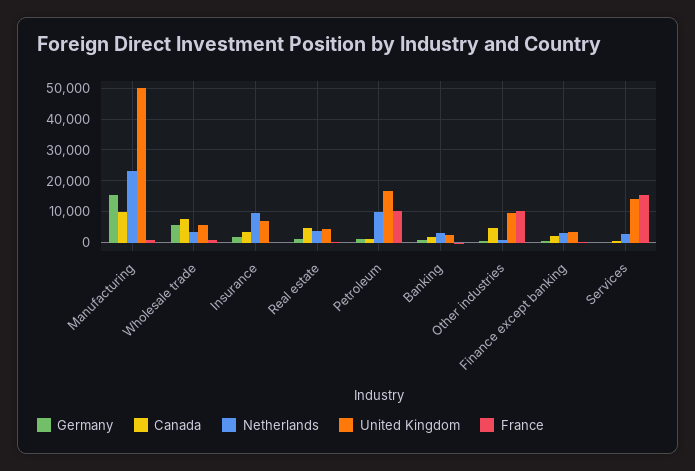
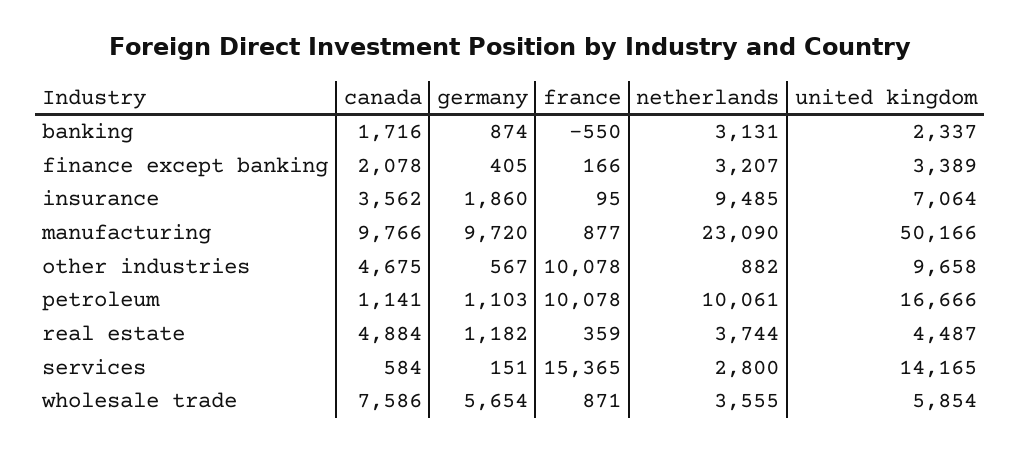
  {
    "Germany": {
-     "Manufacturing": 16000,
+     "Manufacturing": 9720,
      "Wholesale trade": 5654,
      "Insurance": 1860,
      "Real estate": 1182,
      "Petroleum": 1103,
      "Banking": 874,
      "Other industries": 567,
      "Finance except banking": 405,
      "Services": 151
    },
    "Canada": {
      "Manufacturing": 9766,
      "Wholesale trade": 7586,
      "Insurance": 3562,
      "Real estate": 4884,
      "Petroleum": 1141,
      "Banking": 1716,
      "Other industries": 4675,
      "Finance except banking": 2078,
      "Services": 584
    },
    "Netherlands": {
      "Manufacturing": 23090,
      "Wholesale trade": 3555,
      "Insurance": 9485,
      "Real estate": 3744,
      "Petroleum": 10061,
      "Banking": 3131,
      "Other industries": 882,
      "Finance except banking": 3207,
      "Services": 2800
    },
    "United Kingdom": {
      "Manufacturing": 50166,
      "Wholesale trade": 5854,
      "Insurance": 7064,
      "Real estate": 4487,
      "Petroleum": 16666,
      "Banking": 2337,
      "Other industries": 9658,
      "Finance except banking": 3389,
      "Services": 14165
    },
    "France": {
      "Manufacturing": 877,
      "Wholesale trade": 871,
      "Insurance": 95,
      "Real estate": 359,
      "Petroleum": 10078,
      "Banking": -550,
      "Other industries": 10078,
      "Finance except banking": 166,
      "Services": 15365
    }
  }

